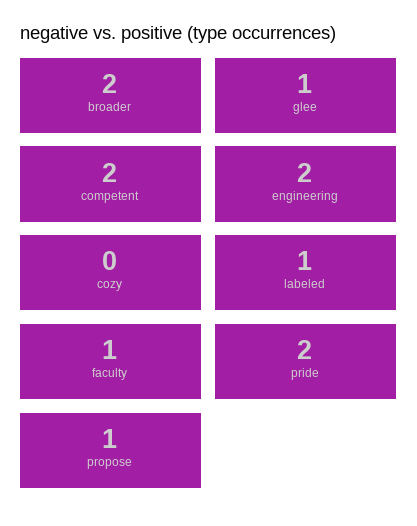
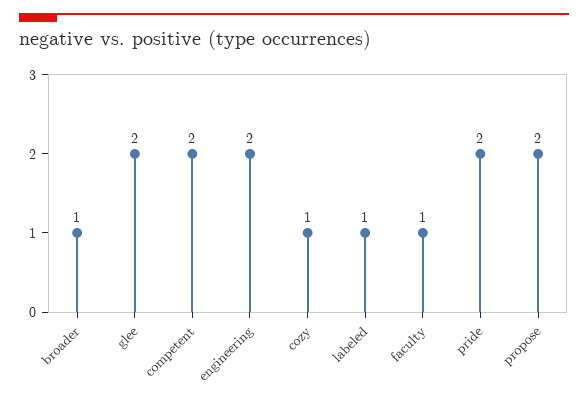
  {
-   "broader": 2,
+   "broader": 1,
-   "glee": 1,
+   "glee": 2,
    "competent": 2,
    "engineering": 2,
-   "cozy": 0,
+   "cozy": 1,
    "labeled": 1,
    "faculty": 1,
    "pride": 2,
-   "propose": 1
+   "propose": 2
  }

